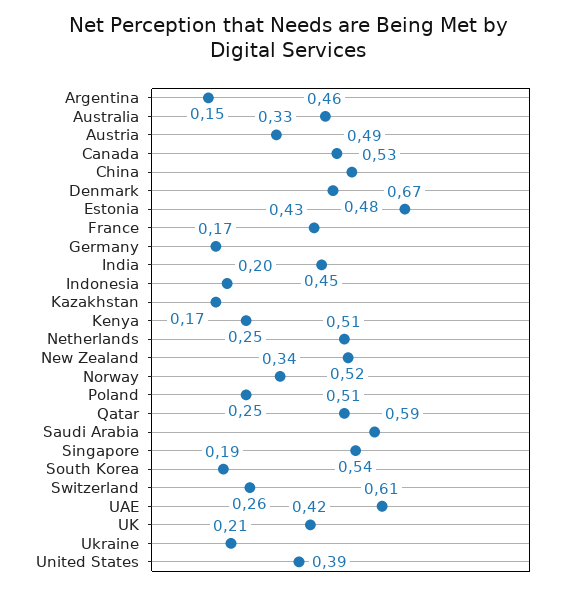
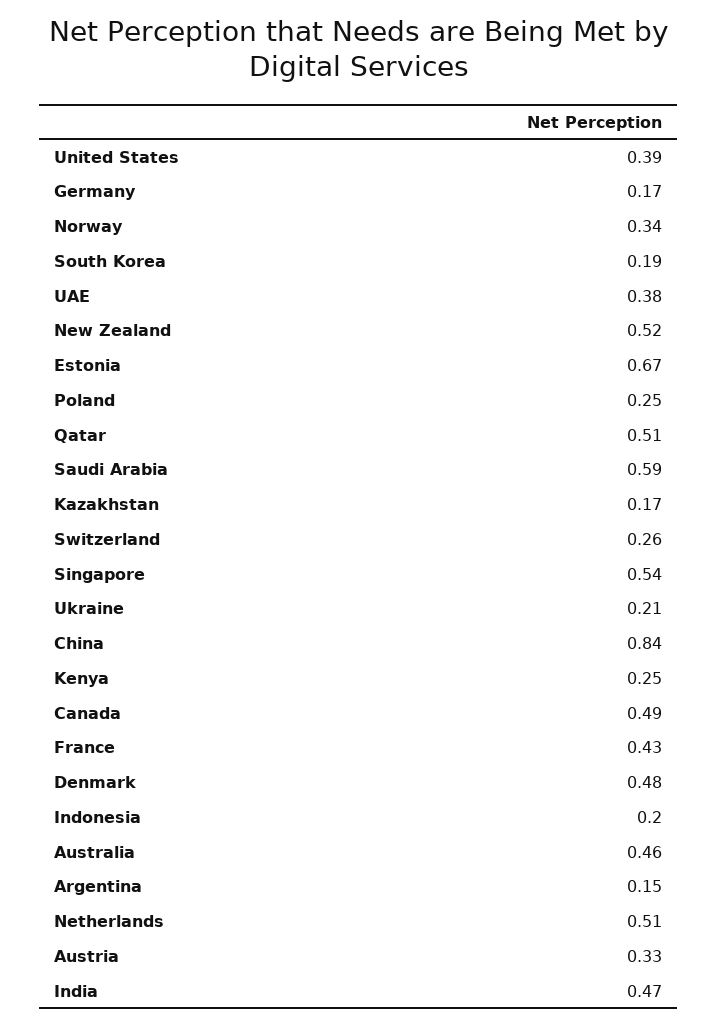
  {
    "Argentina": 0.15,
    "Australia": 0.46,
    "Austria": 0.33,
    "Canada": 0.49,
-   "China": 0.53,
+   "China": 0.84,
    "Denmark": 0.48,
    "Estonia": 0.67,
    "France": 0.43,
    "Germany": 0.17,
-   "India": 0.45,
+   "India": 0.47,
    "Indonesia": 0.2,
    "Kazakhstan": 0.17,
    "Kenya": 0.25,
    "Netherlands": 0.51,
    "New Zealand": 0.52,
    "Norway": 0.34,
    "Poland": 0.25,
    "Qatar": 0.51,
    "Saudi Arabia": 0.59,
    "Singapore": 0.54,
    "South Korea": 0.19,
    "Switzerland": 0.26,
-   "UAE": 0.61,
+   "UAE": 0.38,
-   "UK": 0.42,
    "Ukraine": 0.21,
    "United States": 0.39
  }

